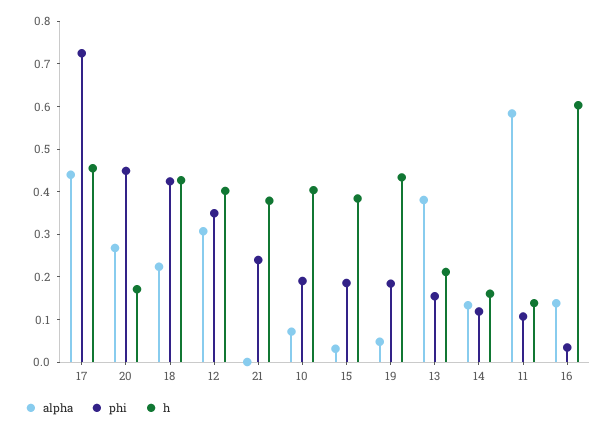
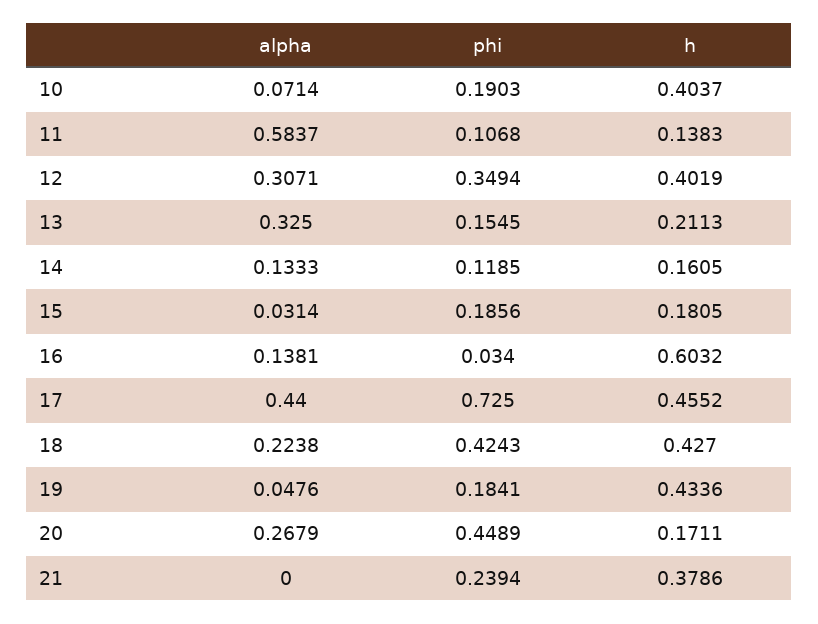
  {
    "alpha": {
      "17": 0.44,
      "20": 0.2679,
      "18": 0.2238,
      "12": 0.3071,
      "21": 0,
      "10": 0.0714,
      "15": 0.0314,
      "19": 0.0476,
-     "13": 0.38,
+     "13": 0.325,
      "14": 0.1333,
      "11": 0.5837,
      "16": 0.1381
    },
    "phi": {
      "17": 0.725,
      "20": 0.4489,
      "18": 0.4243,
      "12": 0.3494,
      "21": 0.2394,
      "10": 0.1903,
      "15": 0.1856,
      "19": 0.1841,
      "13": 0.1545,
      "14": 0.1185,
      "11": 0.1068,
      "16": 0.034
    },
    "h": {
      "17": 0.4552,
      "20": 0.1711,
      "18": 0.427,
      "12": 0.4019,
      "21": 0.3786,
      "10": 0.4037,
-     "15": 0.38,
+     "15": 0.1805,
      "19": 0.4336,
      "13": 0.2113,
      "14": 0.1605,
      "11": 0.1383,
      "16": 0.6032
    }
  }

